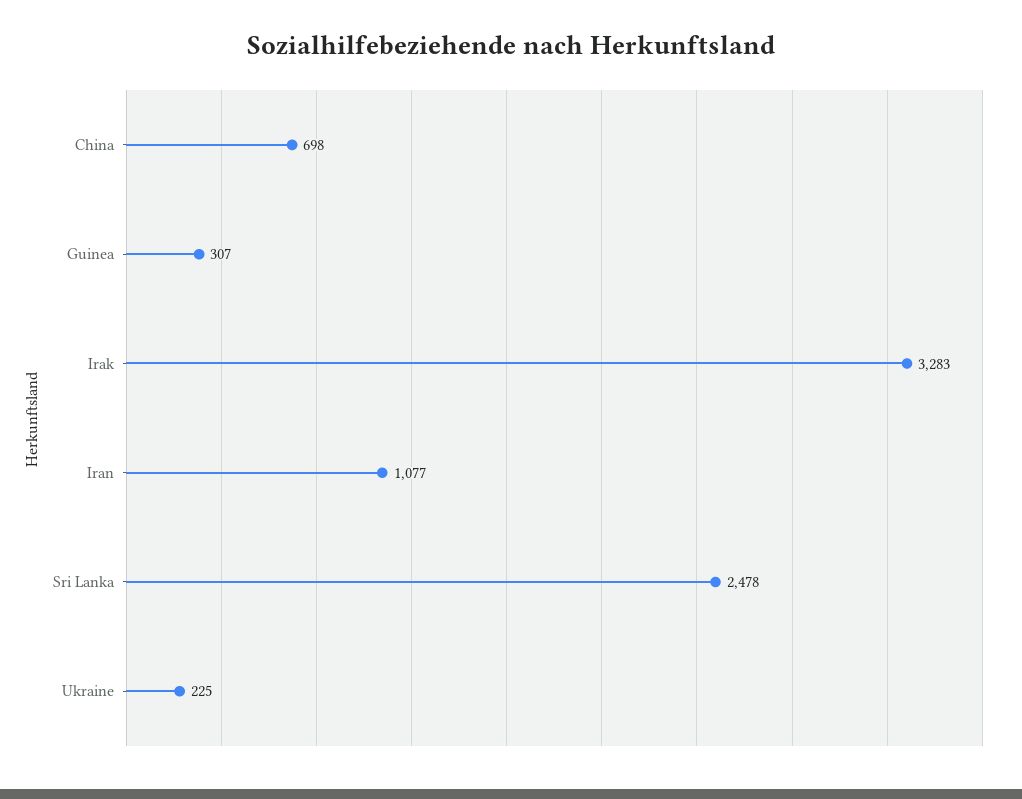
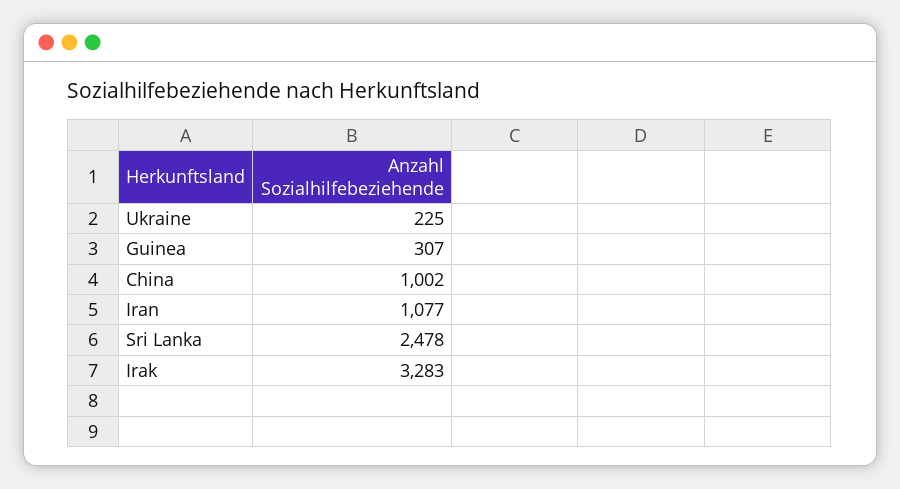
  {
-   "China": 698,
+   "China": 1002,
    "Guinea": 307,
    "Irak": 3283,
    "Iran": 1077,
    "Sri Lanka": 2478,
    "Ukraine": 225
  }

